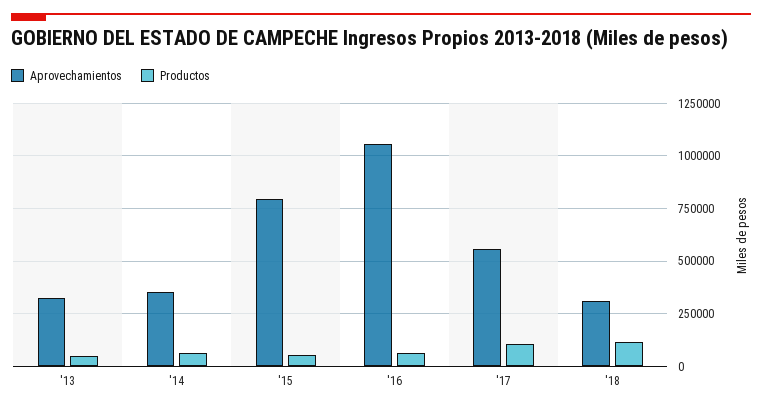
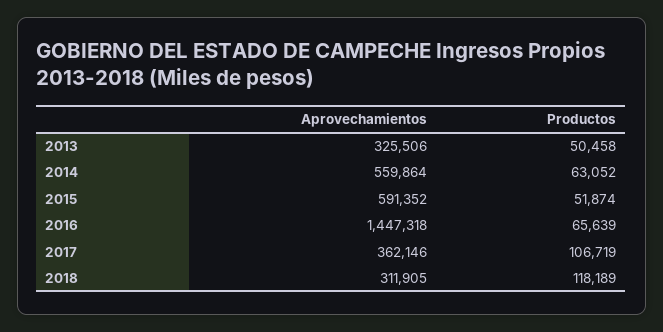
  {
    "Aprovechamientos": {
      "'13": 325506,
-     "'14": 350000,
+     "'14": 559864,
-     "'15": 800000,
+     "'15": 591352,
-     "'16": 1050000,
+     "'16": 1447318,
-     "'17": 550000,
+     "'17": 362146,
      "'18": 311905
    },
    "Productos": {
      "'13": 50458,
      "'14": 63052,
      "'15": 51874,
      "'16": 65639,
      "'17": 106719,
      "'18": 118189
    }
  }

